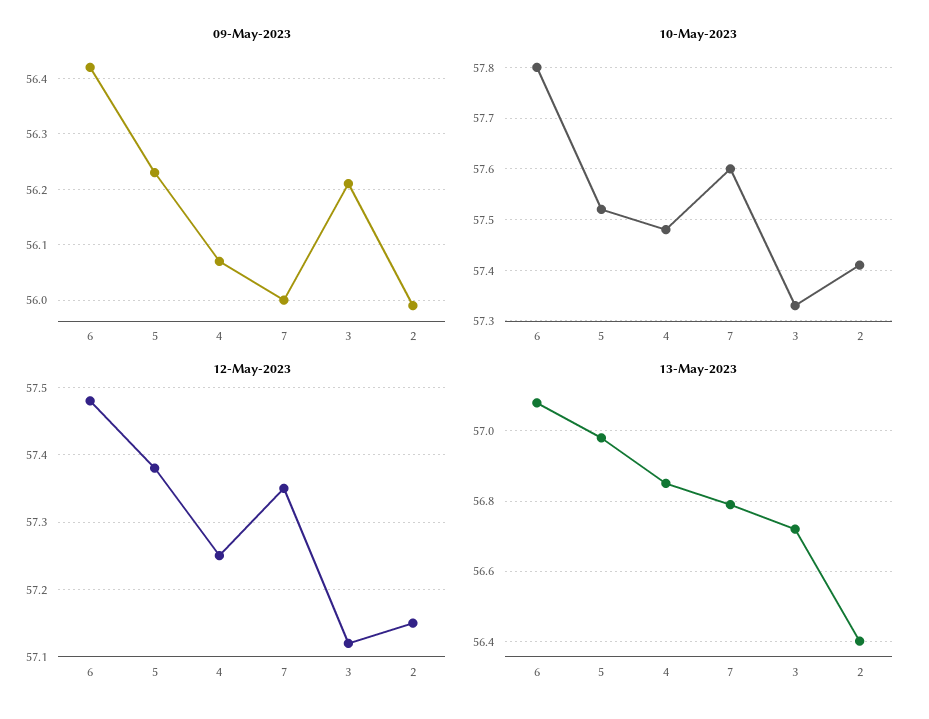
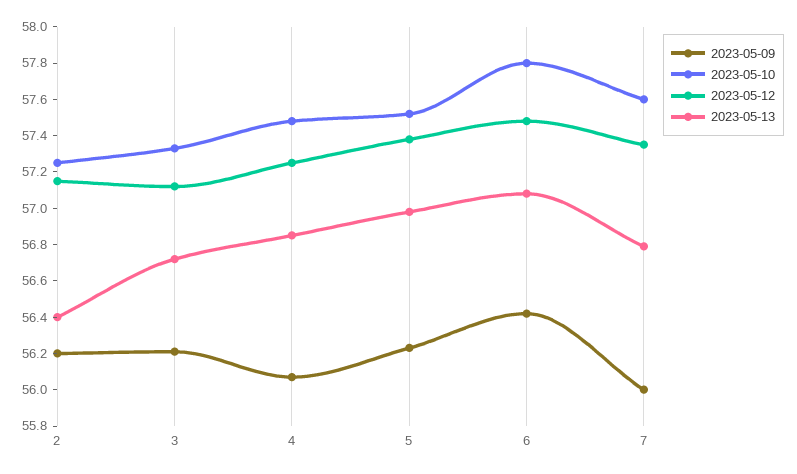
  {
    "09-May-2023": {
      "6": 56.4,
      "5": 56.25,
      "4": 56.05,
      "7": 56,
      "3": 56.2,
-     "2": 56
+     "2": 56.2
    },
    "10-May-2023": {
      "6": 57.8,
      "5": 57.5,
      "4": 57.5,
      "7": 57.6,
      "3": 57.35,
-     "2": 57.4
+     "2": 57.25
    },
    "12-May-2023": {
      "6": 57.48,
      "5": 57.38,
      "4": 57.25,
      "7": 57.35,
      "3": 57.12,
      "2": 57.15
    },
    "13-May-2023": {
      "6": 57.1,
      "5": 57,
      "4": 56.85,
      "7": 56.8,
      "3": 56.7,
      "2": 56.4
    }
  }

